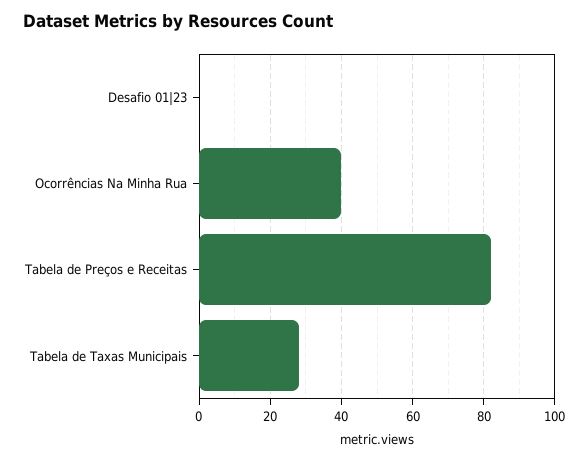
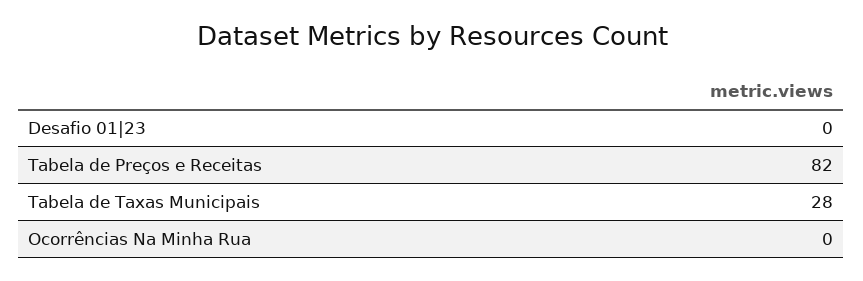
  {
    "Desafio 01|23": 0,
-   "Ocorrências Na Minha Rua": 40,
+   "Ocorrências Na Minha Rua": 0,
    "Tabela de Preços e Receitas": 82,
    "Tabela de Taxas Municipais": 28
  }

